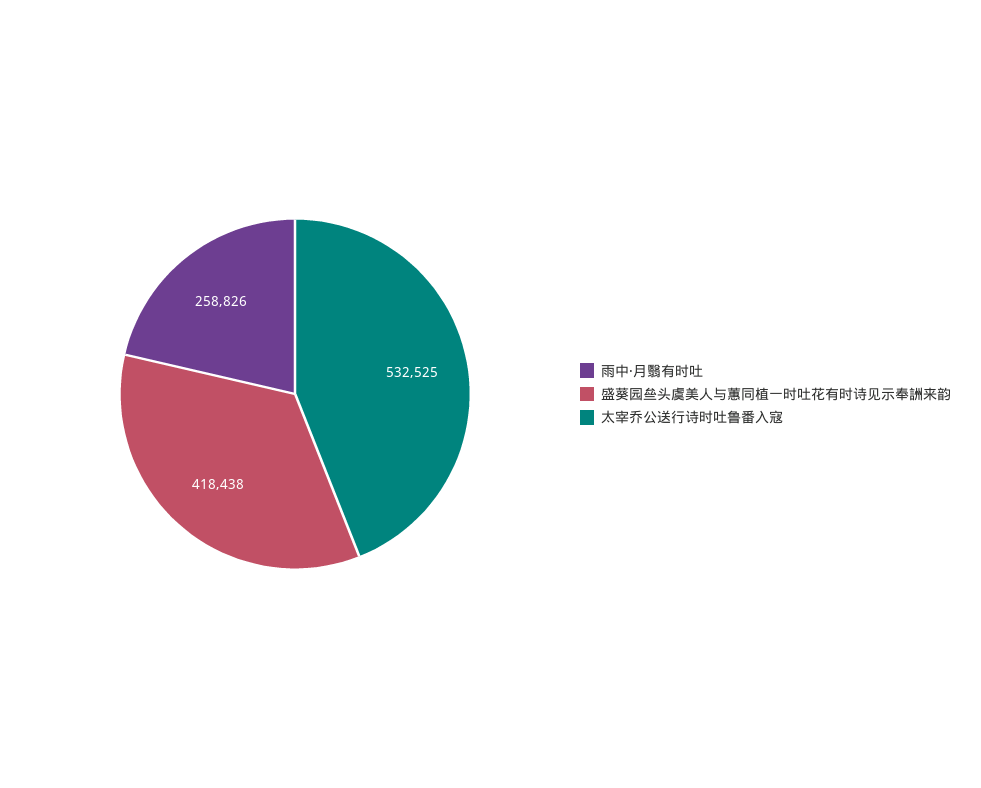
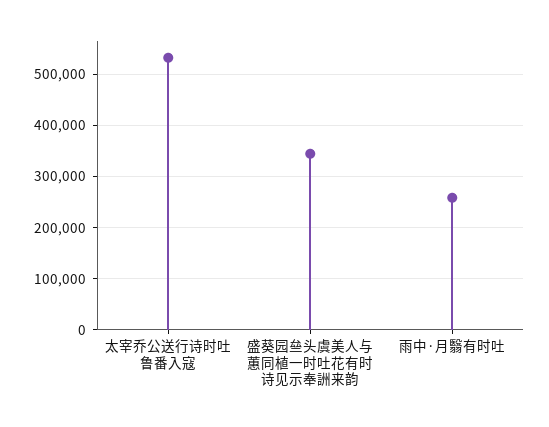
  {
    "雨中·月翳有时吐": 258826,
-   "盛葵园亝头虞美人与蕙同植一时吐花有时诗见示奉詶来韵": 418438,
+   "盛葵园亝头虞美人与蕙同植一时吐花有时诗见示奉詶来韵": 340000,
    "太宰乔公送行诗时吐鲁番入寇": 532525
  }

